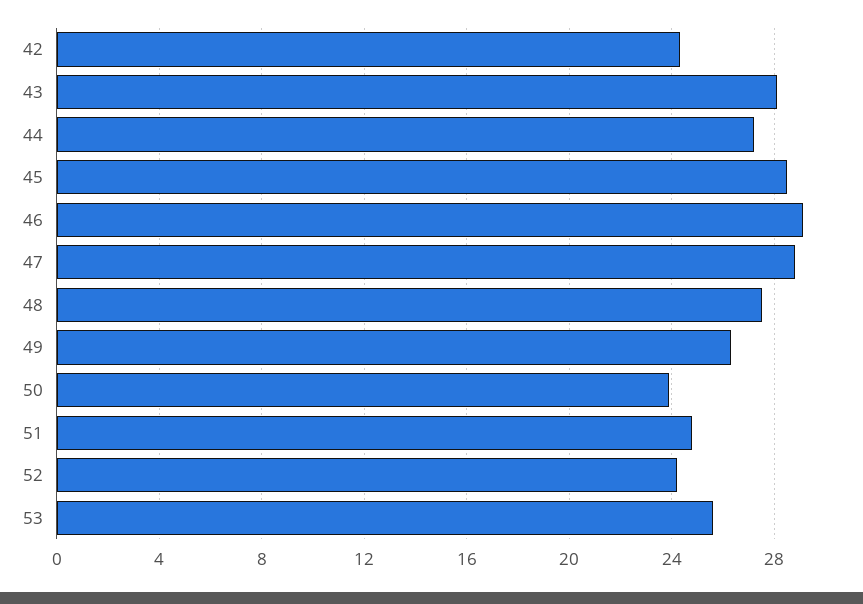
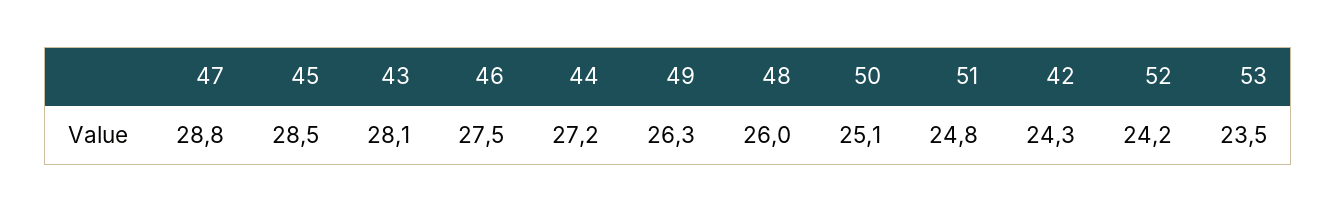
  {
    "42": 24.3,
    "43": 28.1,
    "44": 27.2,
    "45": 28.5,
-   "46": 29,
+   "46": 27.5,
    "47": 28.8,
-   "48": 27.5,
+   "48": 26,
    "49": 26.3,
-   "50": 24,
+   "50": 25.1,
    "51": 24.8,
    "52": 24.2,
-   "53": 25.5
+   "53": 23.5
  }

